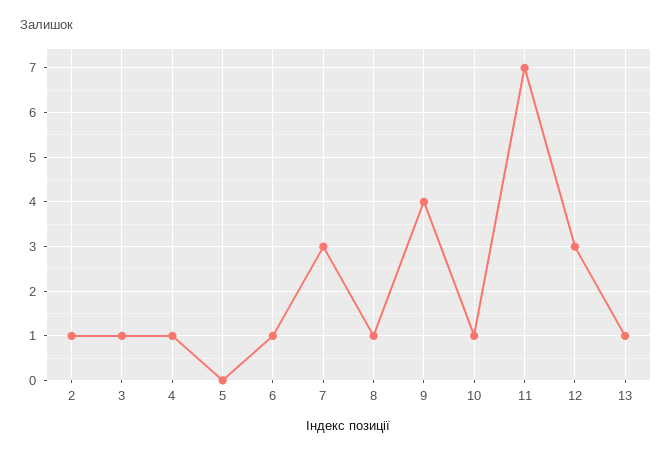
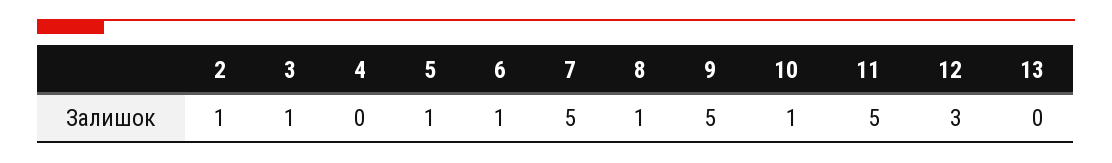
  {
    "2": 1,
    "3": 1,
-   "4": 1,
+   "4": 0,
-   "5": 0,
+   "5": 1,
    "6": 1,
-   "7": 3,
+   "7": 5,
    "8": 1,
-   "9": 4,
+   "9": 5,
    "10": 1,
-   "11": 7,
+   "11": 5,
    "12": 3,
-   "13": 1
+   "13": 0
  }

